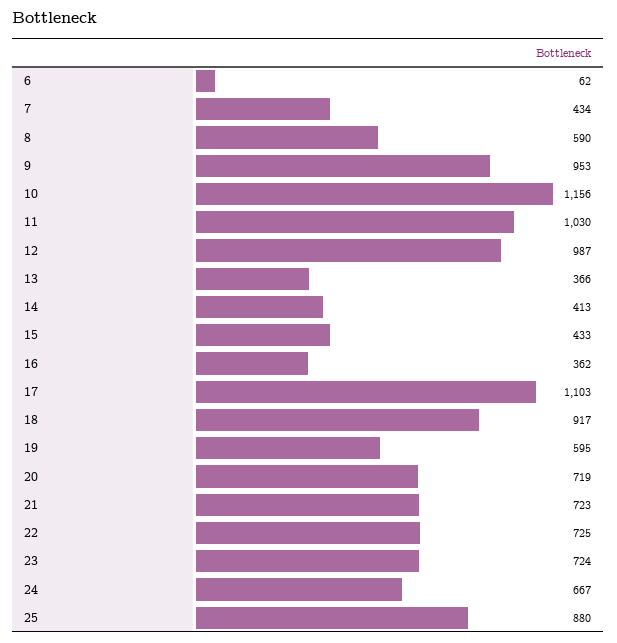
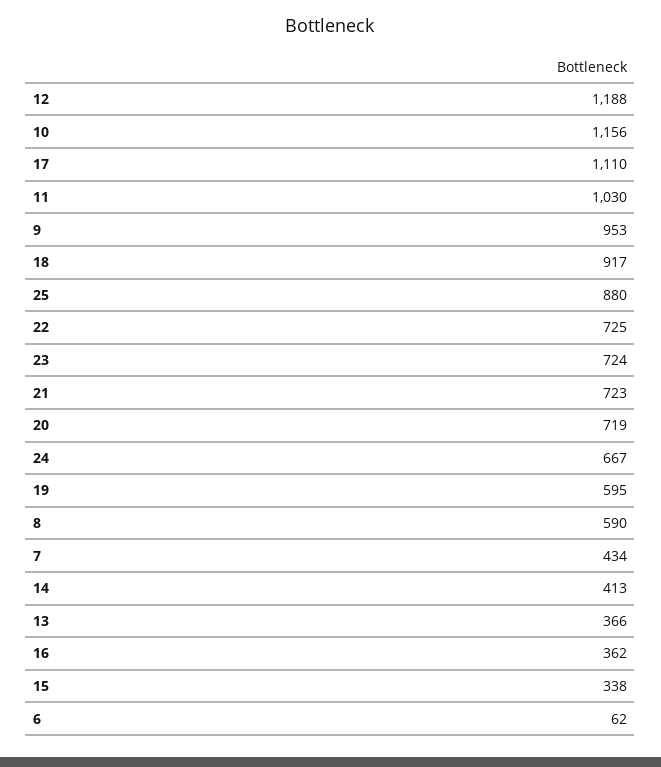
  {
    "6": 62,
    "7": 434,
    "8": 590,
    "9": 953,
    "10": 1156,
    "11": 1030,
-   "12": 987,
+   "12": 1188,
    "13": 366,
    "14": 413,
-   "15": 433,
+   "15": 338,
    "16": 362,
-   "17": 1103,
+   "17": 1110,
    "18": 917,
    "19": 595,
    "20": 719,
    "21": 723,
    "22": 725,
    "23": 724,
    "24": 667,
    "25": 880
  }

